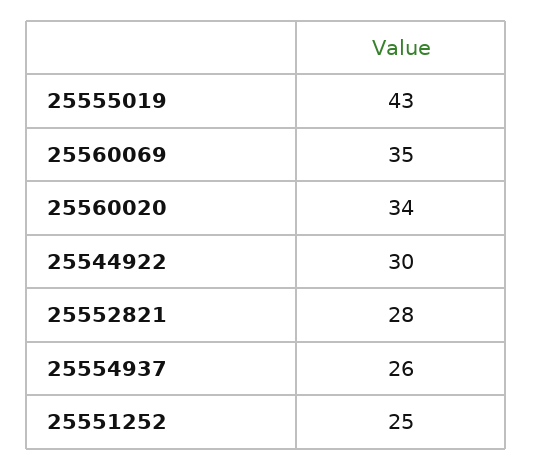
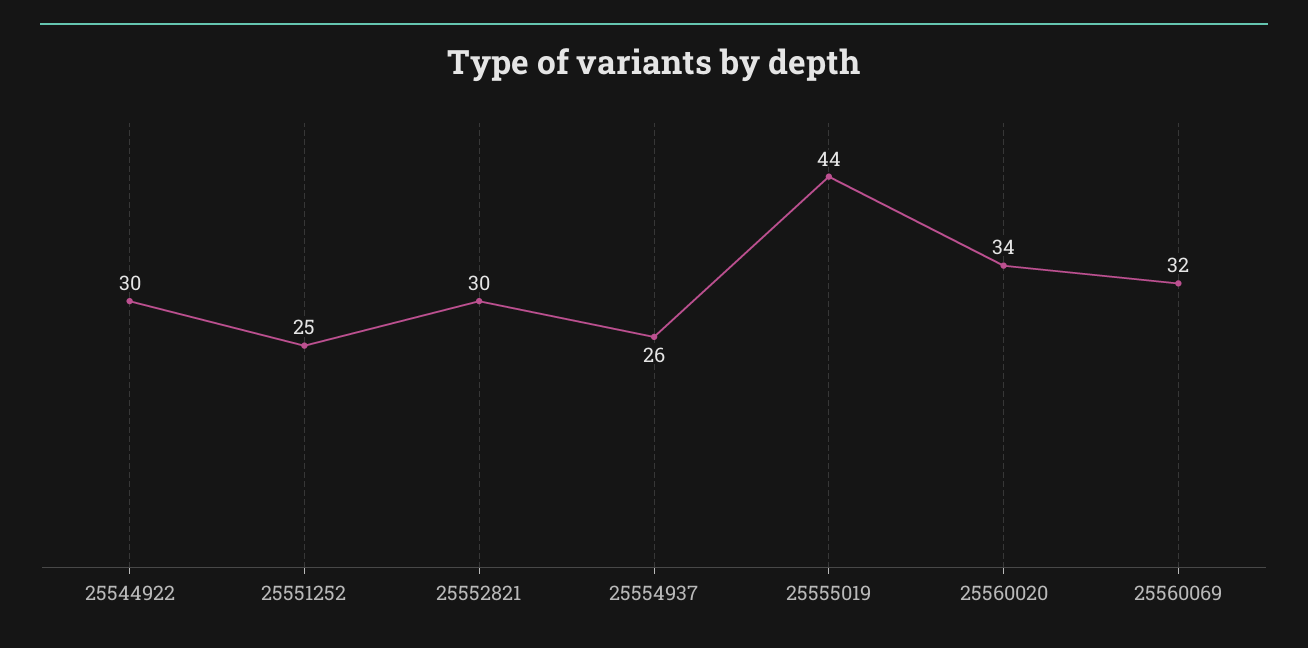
  {
-   "25555019": 43,
+   "25555019": 44,
-   "25560069": 35,
+   "25560069": 32,
    "25560020": 34,
    "25544922": 30,
-   "25552821": 28,
+   "25552821": 30,
    "25554937": 26,
    "25551252": 25
  }

